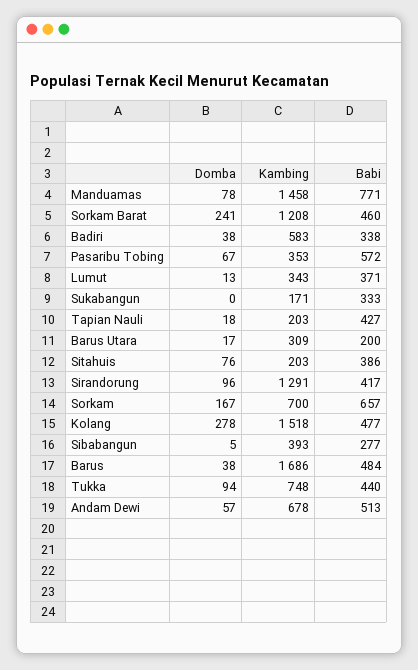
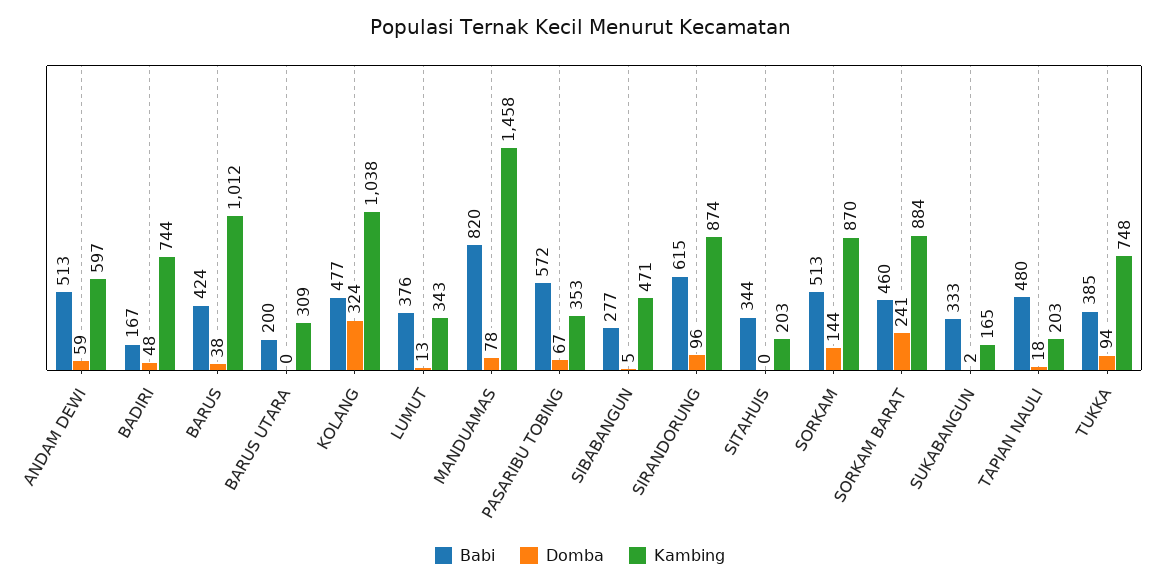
  {
    "Domba": {
      "Manduamas": 78,
      "Sorkam Barat": 241,
-     "Badiri": 38,
+     "Badiri": 48,
      "Pasaribu Tobing": 67,
      "Lumut": 13,
-     "Sukabangun": 0,
+     "Sukabangun": 2,
      "Tapian Nauli": 18,
-     "Barus Utara": 17,
+     "Barus Utara": 0,
-     "Sitahuis": 76,
+     "Sitahuis": 0,
      "Sirandorung": 96,
-     "Sorkam": 167,
+     "Sorkam": 144,
-     "Kolang": 278,
+     "Kolang": 324,
      "Sibabangun": 5,
      "Barus": 38,
      "Tukka": 94,
-     "Andam Dewi": 57
+     "Andam Dewi": 59
    },
    "Kambing": {
      "Manduamas": 1458,
-     "Sorkam Barat": 1208,
+     "Sorkam Barat": 884,
-     "Badiri": 583,
+     "Badiri": 744,
      "Pasaribu Tobing": 353,
      "Lumut": 343,
-     "Sukabangun": 171,
+     "Sukabangun": 165,
      "Tapian Nauli": 203,
      "Barus Utara": 309,
      "Sitahuis": 203,
-     "Sirandorung": 1291,
+     "Sirandorung": 874,
-     "Sorkam": 700,
+     "Sorkam": 870,
-     "Kolang": 1518,
+     "Kolang": 1038,
-     "Sibabangun": 393,
+     "Sibabangun": 471,
-     "Barus": 1686,
+     "Barus": 1012,
      "Tukka": 748,
-     "Andam Dewi": 678
+     "Andam Dewi": 597
    },
    "Babi": {
-     "Manduamas": 771,
+     "Manduamas": 820,
      "Sorkam Barat": 460,
-     "Badiri": 338,
+     "Badiri": 167,
      "Pasaribu Tobing": 572,
-     "Lumut": 371,
+     "Lumut": 376,
      "Sukabangun": 333,
-     "Tapian Nauli": 427,
+     "Tapian Nauli": 480,
      "Barus Utara": 200,
-     "Sitahuis": 386,
+     "Sitahuis": 344,
-     "Sirandorung": 417,
+     "Sirandorung": 615,
-     "Sorkam": 657,
+     "Sorkam": 513,
      "Kolang": 477,
      "Sibabangun": 277,
-     "Barus": 484,
+     "Barus": 424,
-     "Tukka": 440,
+     "Tukka": 385,
      "Andam Dewi": 513
    }
  }

